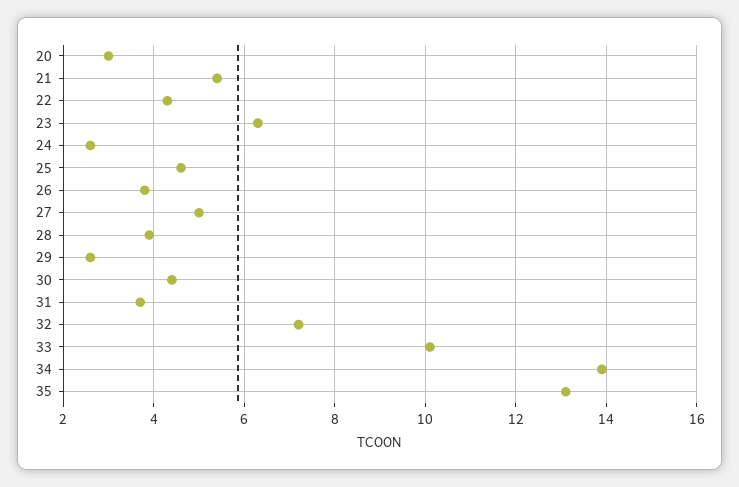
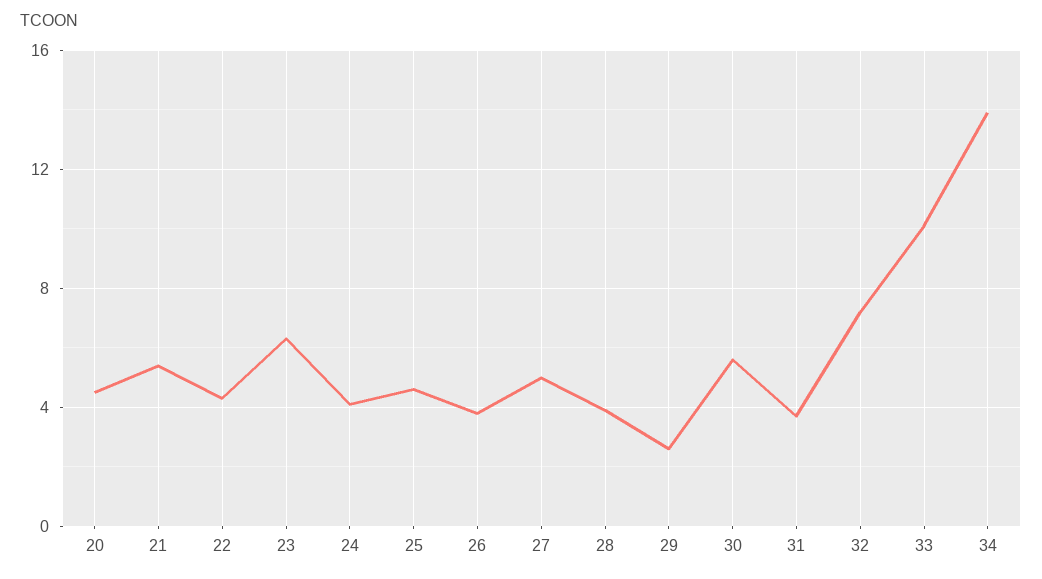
  {
-   "20": 3,
+   "20": 4.5,
    "21": 5.5,
    "22": 4.5,
    "23": 6.5,
-   "24": 2.5,
+   "24": 4,
    "25": 4.5,
    "26": 4,
    "27": 5,
    "28": 4,
    "29": 2.5,
-   "30": 4.5,
+   "30": 5.5,
    "31": 3.5,
    "32": 7,
    "33": 10,
-   "34": 14,
+   "34": 14
-   "35": 13
  }

